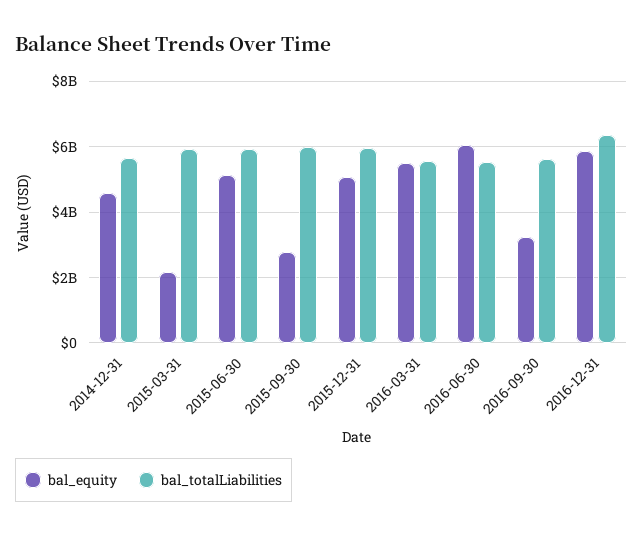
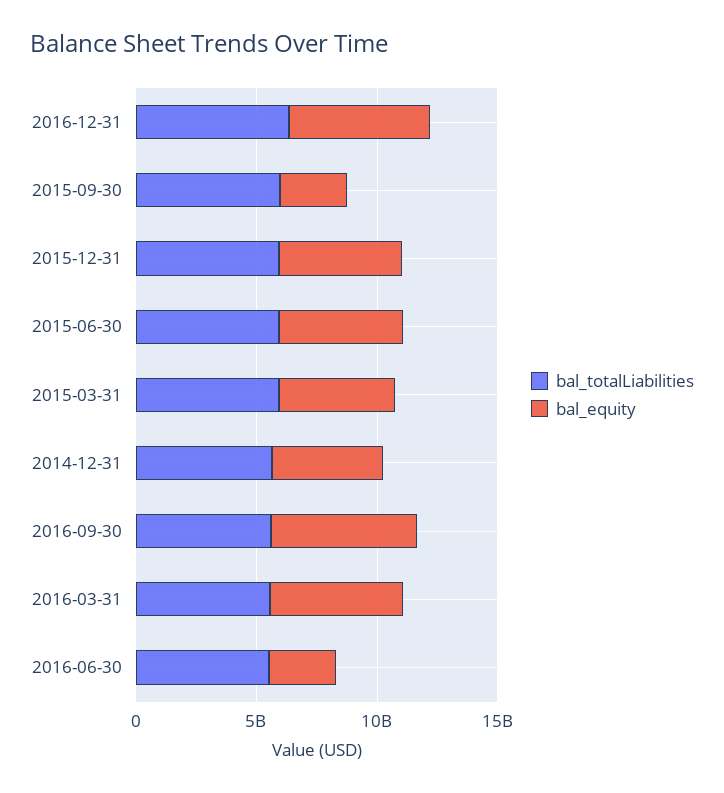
  {
    "bal_equity": {
      "2014-12-31": 4600000000,
-     "2015-03-31": 2200000000,
+     "2015-03-31": 5000000000,
      "2015-06-30": 5200000000,
      "2015-09-30": 2800000000,
      "2015-12-31": 5000000000,
      "2016-03-31": 5400000000,
-     "2016-06-30": 6000000000,
+     "2016-06-30": 3000000000,
-     "2016-09-30": 3200000000,
+     "2016-09-30": 6000000000,
      "2016-12-31": 5800000000
    },
    "bal_totalLiabilities": {
      "2014-12-31": 5600000000,
      "2015-03-31": 6000000000,
      "2015-06-30": 6000000000,
      "2015-09-30": 6000000000,
      "2015-12-31": 6000000000,
      "2016-03-31": 5600000000,
      "2016-06-30": 5600000000,
      "2016-09-30": 5600000000,
      "2016-12-31": 6400000000
    }
  }

